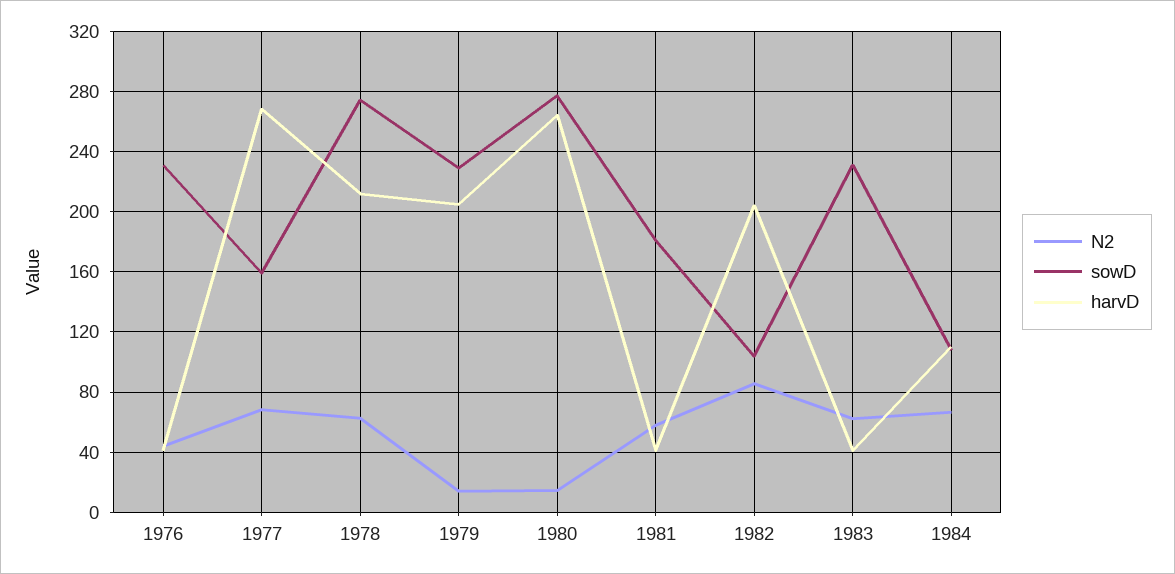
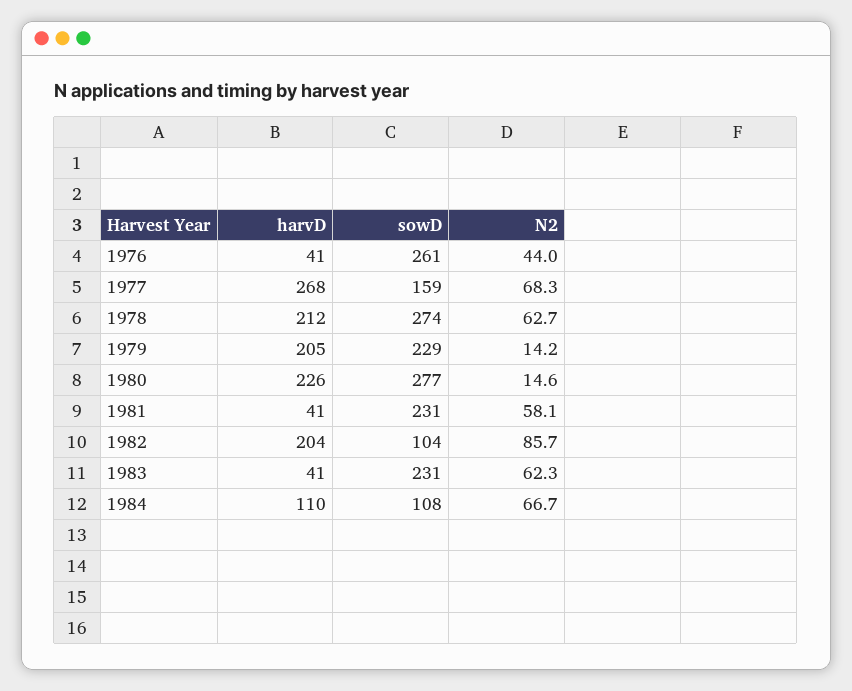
  {
    "N2": {
      "1976": 44,
      "1977": 68.3,
      "1978": 62.7,
      "1979": 14.2,
      "1980": 14.6,
      "1981": 58.1,
      "1982": 85.7,
      "1983": 62.3,
      "1984": 66.7
    },
    "sowD": {
-     "1976": 230,
+     "1976": 261,
      "1977": 159,
      "1978": 274,
      "1979": 229,
      "1980": 277,
-     "1981": 180,
+     "1981": 231,
      "1982": 104,
      "1983": 231,
      "1984": 108
    },
    "harvD": {
      "1976": 41,
      "1977": 268,
      "1978": 212,
      "1979": 205,
-     "1980": 265,
+     "1980": 226,
      "1981": 41,
      "1982": 204,
      "1983": 41,
      "1984": 110
    }
  }

